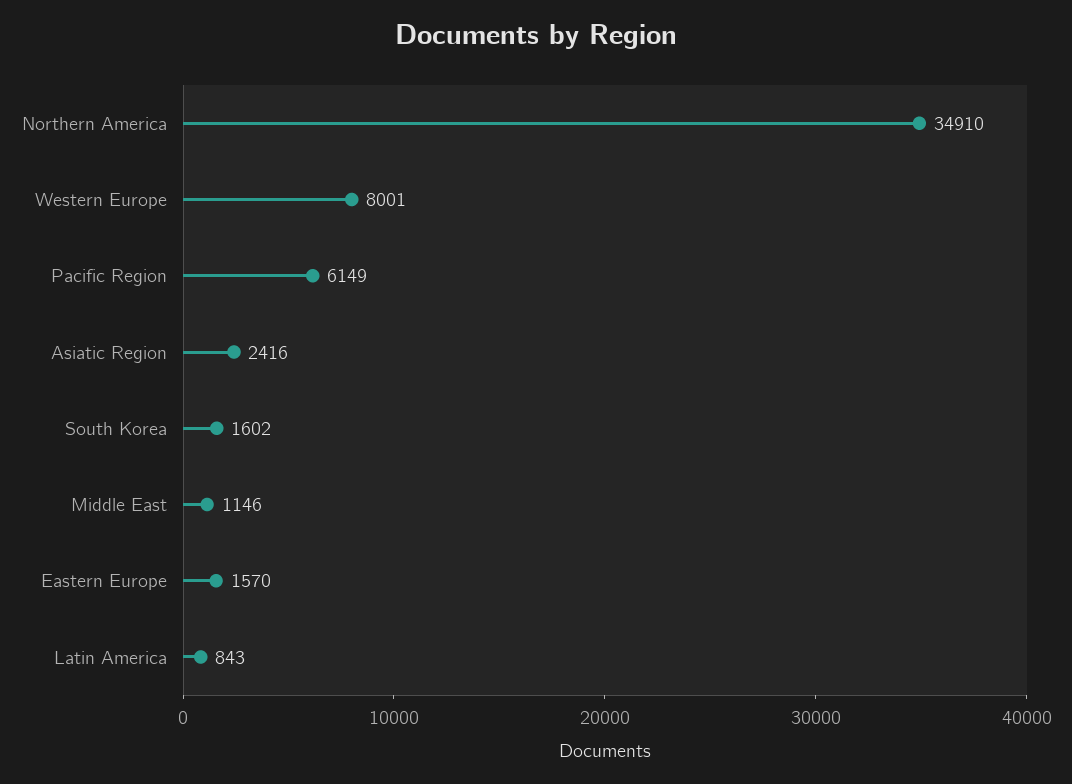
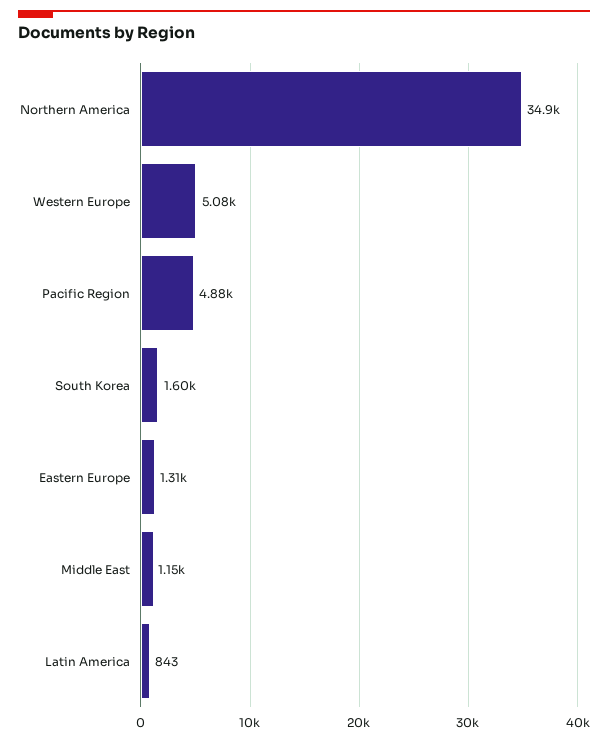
  {
    "Northern America": 34910,
-   "Western Europe": 8001,
+   "Western Europe": 5080,
-   "Pacific Region": 6149,
+   "Pacific Region": 4880,
-   "Asiatic Region": 2416,
    "South Korea": 1602,
    "Middle East": 1146,
-   "Eastern Europe": 1570,
+   "Eastern Europe": 1310,
    "Latin America": 843
  }

